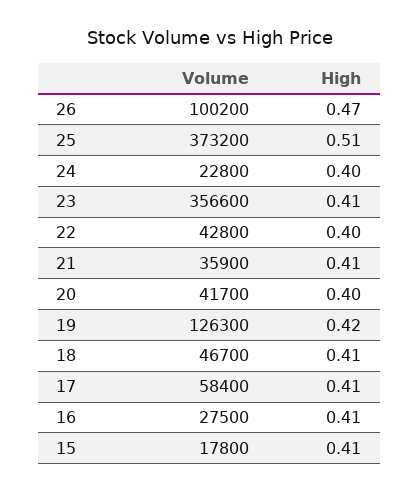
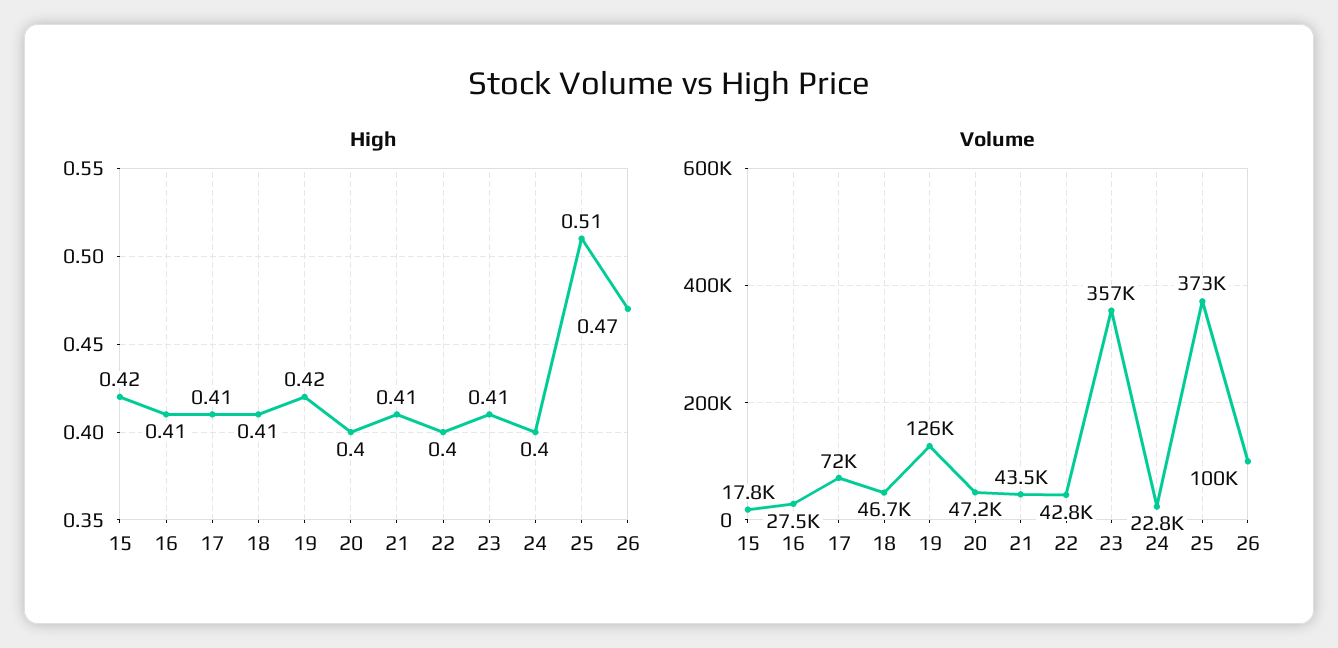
  {
    "Volume": {
      "26": 100200,
      "25": 373200,
      "24": 22800,
      "23": 356600,
      "22": 42800,
-     "21": 35900,
+     "21": 43500,
-     "20": 41700,
+     "20": 47200,
      "19": 126300,
      "18": 46700,
-     "17": 58400,
+     "17": 72000,
      "16": 27500,
      "15": 17800
    },
    "High": {
      "26": 0.47,
      "25": 0.51,
      "24": 0.4,
      "23": 0.41,
      "22": 0.4,
      "21": 0.41,
      "20": 0.4,
      "19": 0.42,
      "18": 0.41,
      "17": 0.41,
      "16": 0.41,
-     "15": 0.41
+     "15": 0.42
    }
  }

